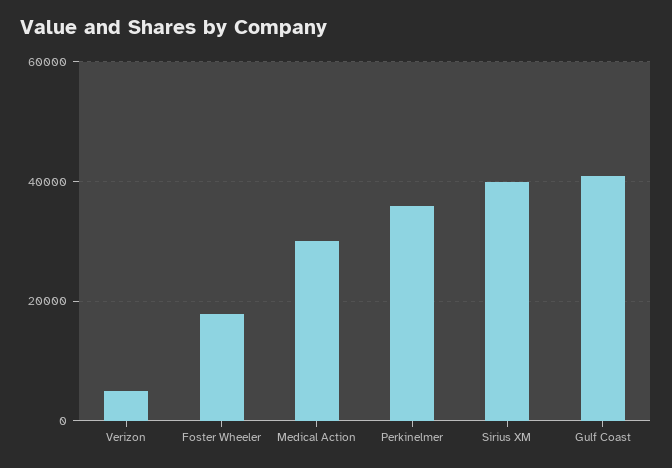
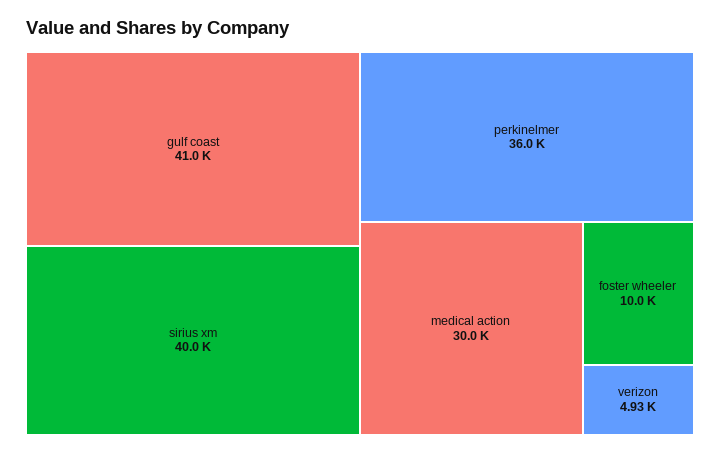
  {
    "Verizon": 4930,
-   "Foster Wheeler": 18000,
+   "Foster Wheeler": 10000,
    "Medical Action": 30000,
    "Perkinelmer": 36000,
    "Sirius XM": 40000,
    "Gulf Coast": 41000
  }

